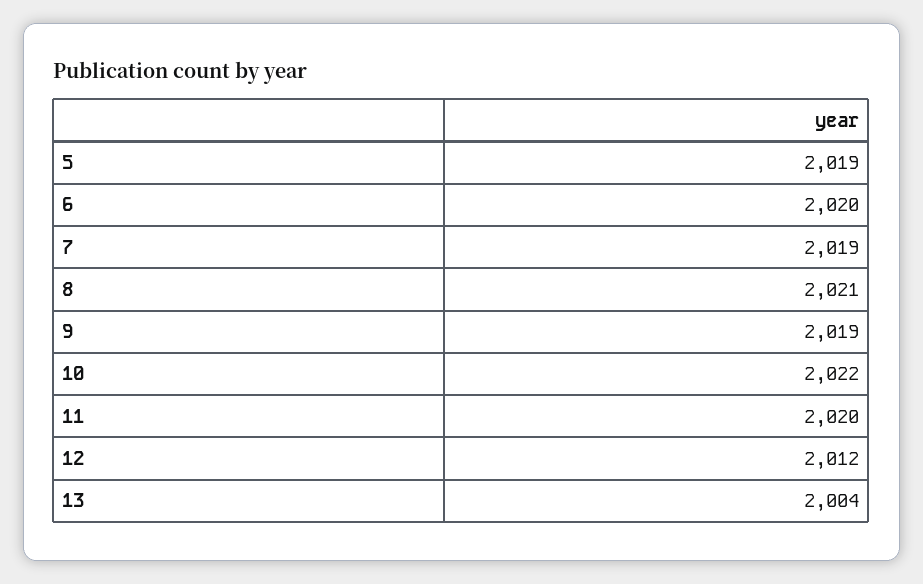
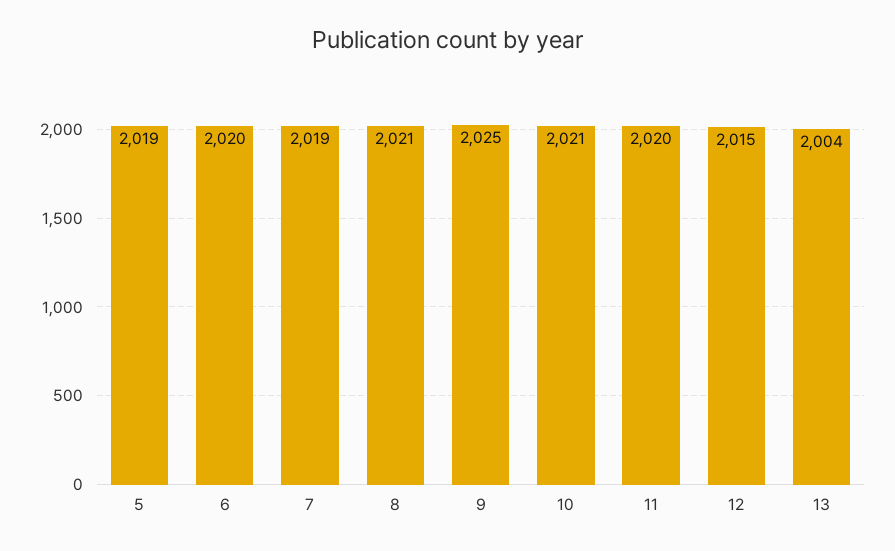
  {
    "5": 2019,
    "6": 2020,
    "7": 2019,
    "8": 2021,
-   "9": 2019,
+   "9": 2025,
-   "10": 2022,
+   "10": 2021,
    "11": 2020,
-   "12": 2012,
+   "12": 2015,
    "13": 2004
  }

